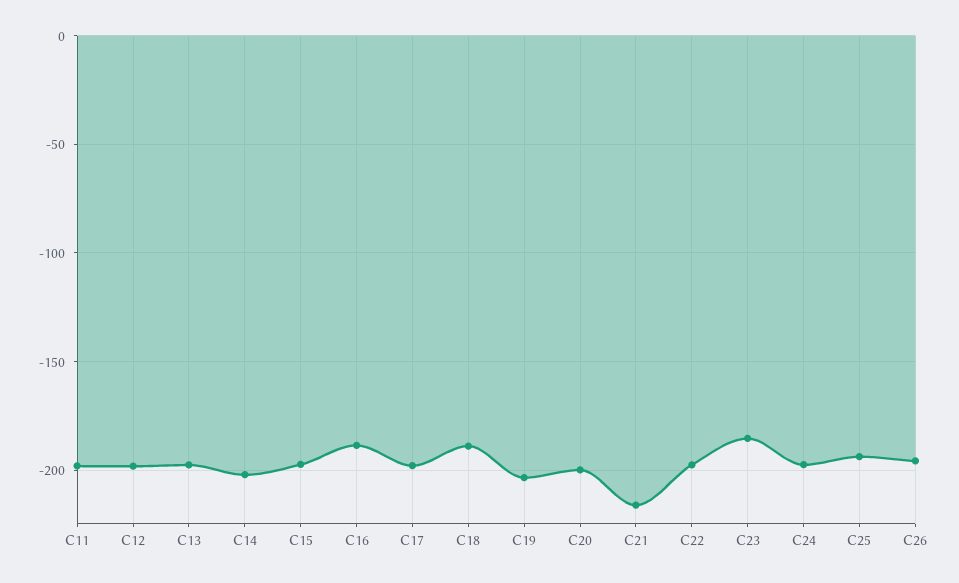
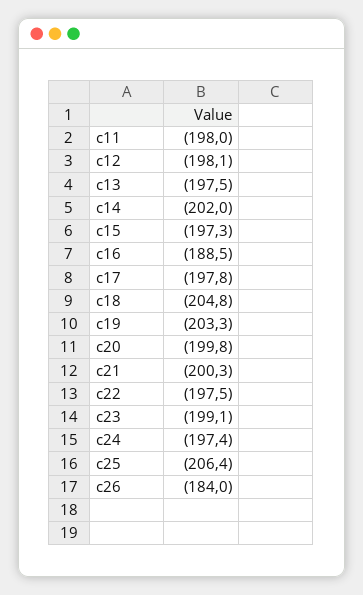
  {
    "C11": -198,
    "C12": -198.1,
    "C13": -197.5,
    "C14": -202,
    "C15": -197.3,
    "C16": -188.5,
    "C17": -197.8,
-   "C18": -190,
+   "C18": -204.8,
    "C19": -203.3,
    "C20": -199.8,
-   "C21": -215,
+   "C21": -200.3,
    "C22": -197.5,
-   "C23": -185,
+   "C23": -199.1,
    "C24": -197.4,
-   "C25": -195,
+   "C25": -206.4,
-   "C26": -195
+   "C26": -184
  }

